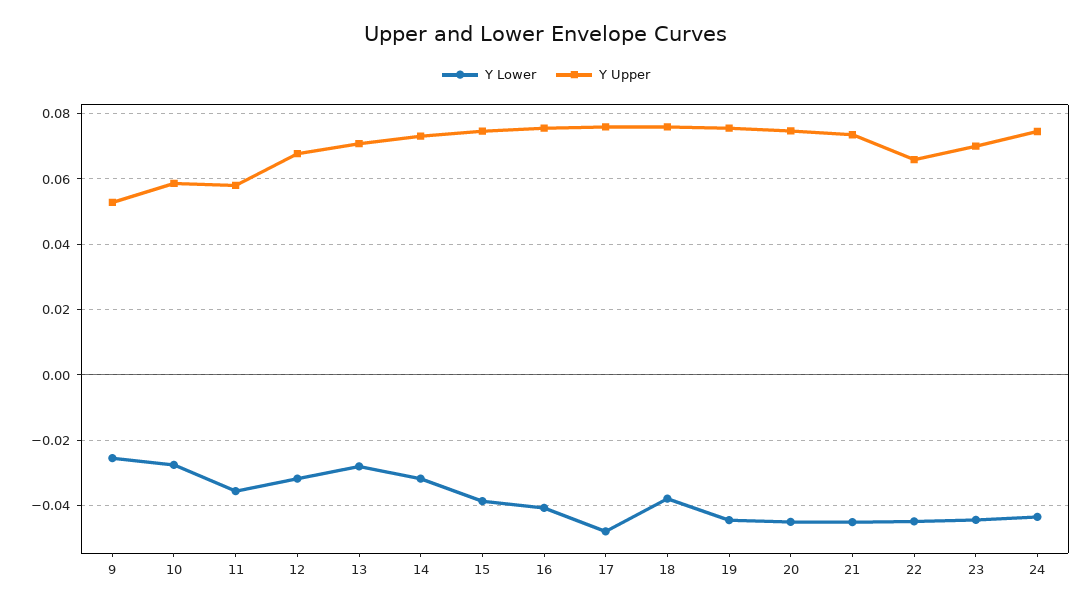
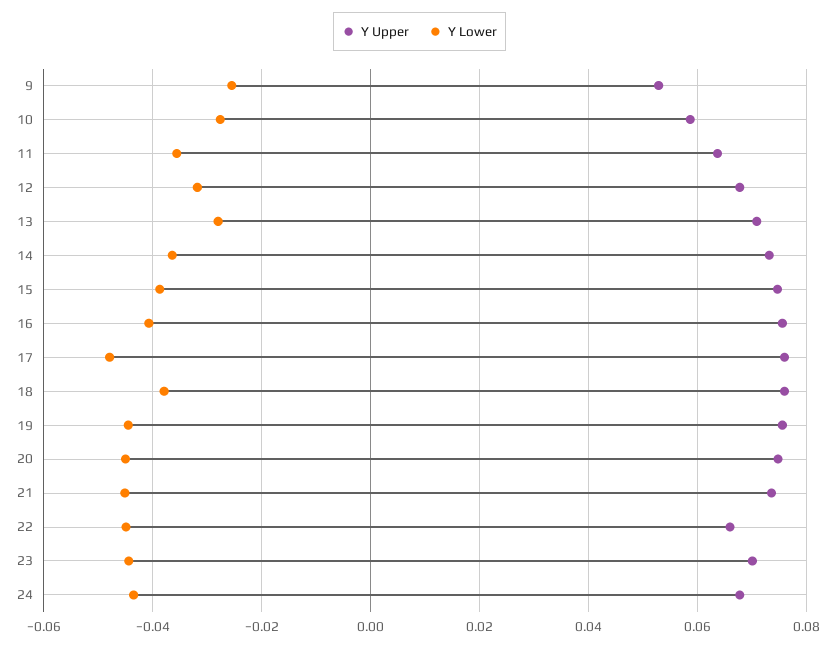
  {
    "Y Lower": {
      "9": -0.026,
      "10": -0.028,
      "11": -0.036,
      "12": -0.032,
      "13": -0.028,
-     "14": -0.032,
+     "14": -0.036,
      "15": -0.038,
      "16": -0.04,
      "17": -0.048,
      "18": -0.038,
      "19": -0.044,
      "20": -0.046,
      "21": -0.046,
      "22": -0.044,
      "23": -0.044,
      "24": -0.044
    },
    "Y Upper": {
      "9": 0.052,
      "10": 0.058,
-     "11": 0.058,
+     "11": 0.064,
      "12": 0.068,
      "13": 0.07,
      "14": 0.074,
      "15": 0.074,
      "16": 0.076,
      "17": 0.076,
      "18": 0.076,
      "19": 0.076,
      "20": 0.074,
      "21": 0.074,
      "22": 0.066,
      "23": 0.07,
-     "24": 0.074
+     "24": 0.068
    }
  }

